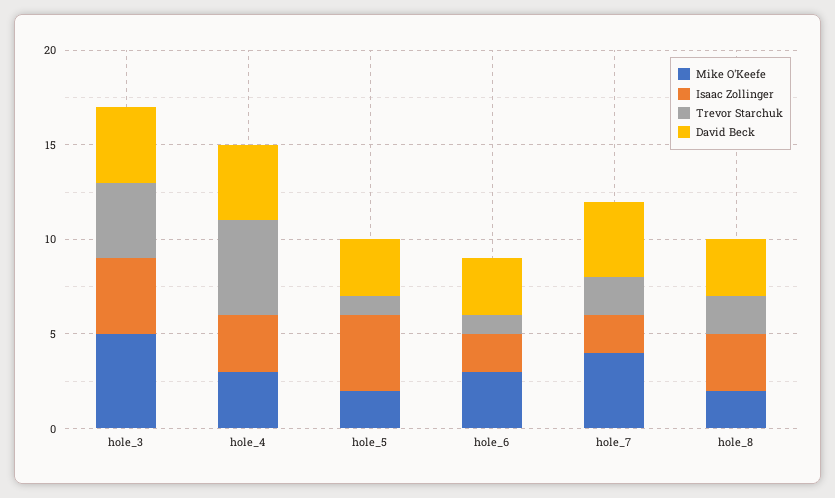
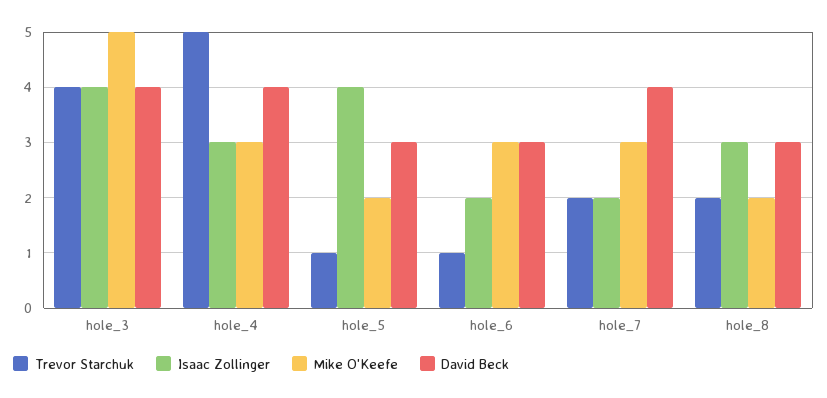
  {
    "Mike O'Keefe": {
      "hole_3": 5,
      "hole_4": 3,
      "hole_5": 2,
      "hole_6": 3,
-     "hole_7": 4,
+     "hole_7": 3,
      "hole_8": 2
    },
    "Isaac Zollinger": {
      "hole_3": 4,
      "hole_4": 3,
      "hole_5": 4,
      "hole_6": 2,
      "hole_7": 2,
      "hole_8": 3
    },
    "Trevor Starchuk": {
      "hole_3": 4,
      "hole_4": 5,
      "hole_5": 1,
      "hole_6": 1,
      "hole_7": 2,
      "hole_8": 2
    },
    "David Beck": {
      "hole_3": 4,
      "hole_4": 4,
      "hole_5": 3,
      "hole_6": 3,
      "hole_7": 4,
      "hole_8": 3
    }
  }

